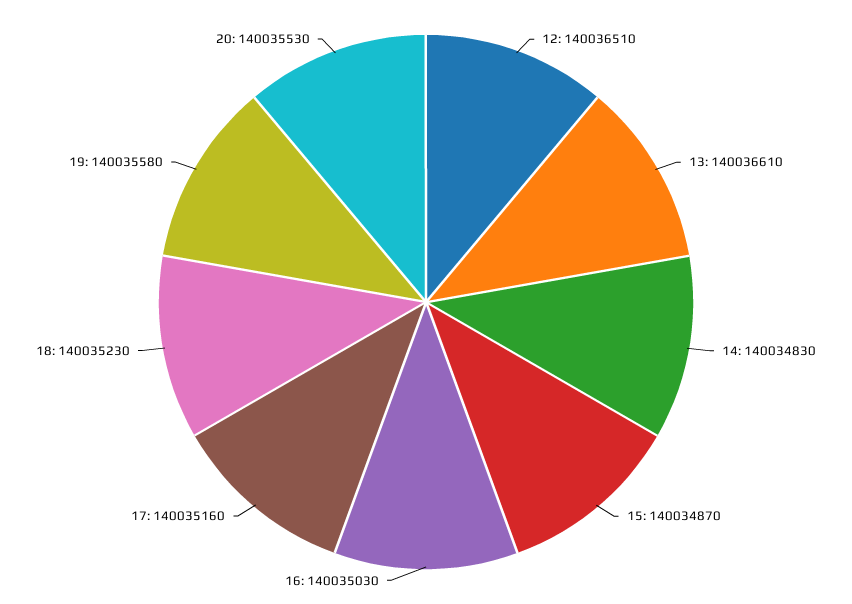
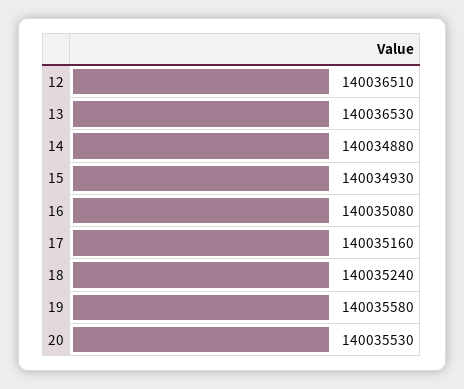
  {
    "12": 140036510,
-   "13": 140036610,
+   "13": 140036530,
-   "14": 140034830,
+   "14": 140034880,
-   "15": 140034870,
+   "15": 140034930,
-   "16": 140035030,
+   "16": 140035080,
    "17": 140035160,
-   "18": 140035230,
+   "18": 140035240,
    "19": 140035580,
    "20": 140035530
  }

